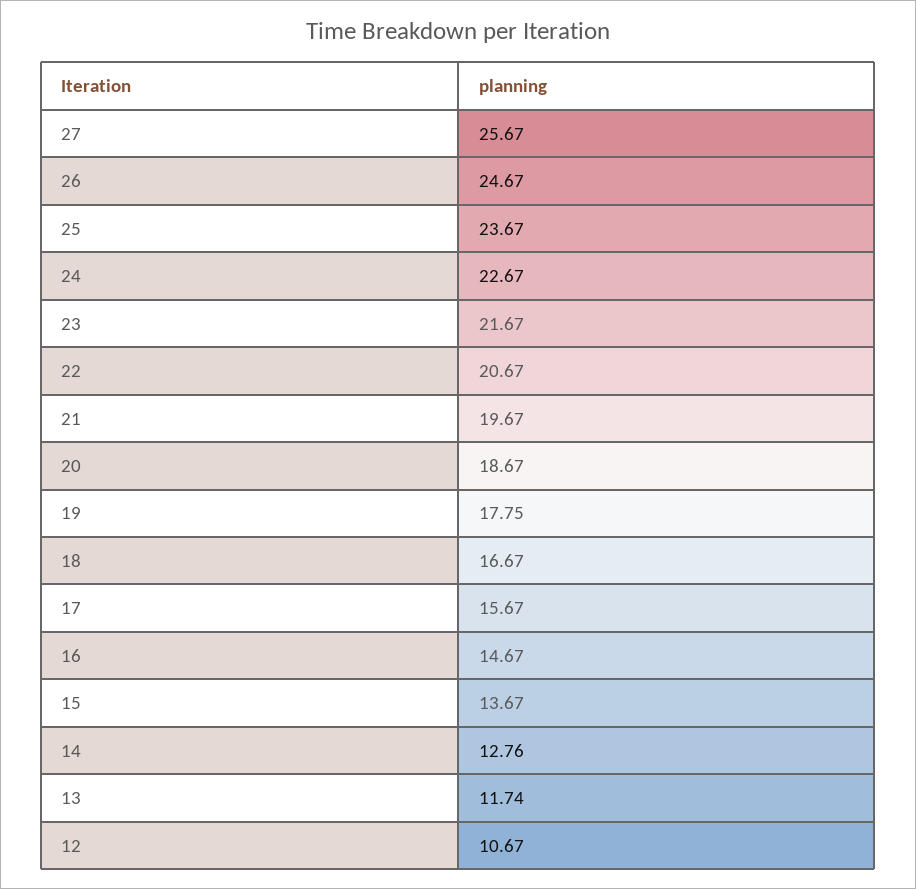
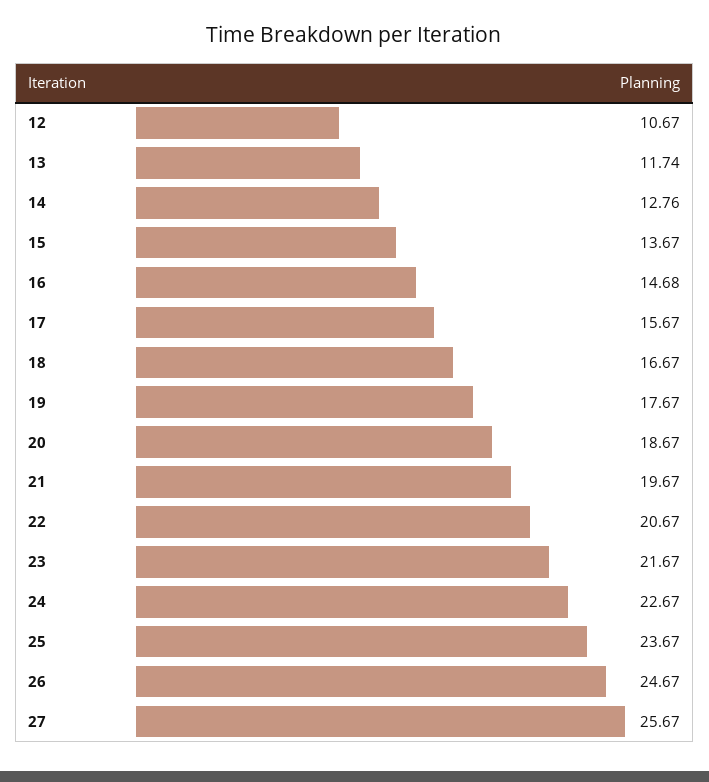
  {
    "27": 25.67,
    "26": 24.67,
    "25": 23.67,
    "24": 22.67,
    "23": 21.67,
    "22": 20.67,
    "21": 19.67,
    "20": 18.67,
-   "19": 17.75,
+   "19": 17.67,
    "18": 16.67,
    "17": 15.67,
-   "16": 14.67,
+   "16": 14.68,
    "15": 13.67,
    "14": 12.76,
    "13": 11.74,
    "12": 10.67
  }

